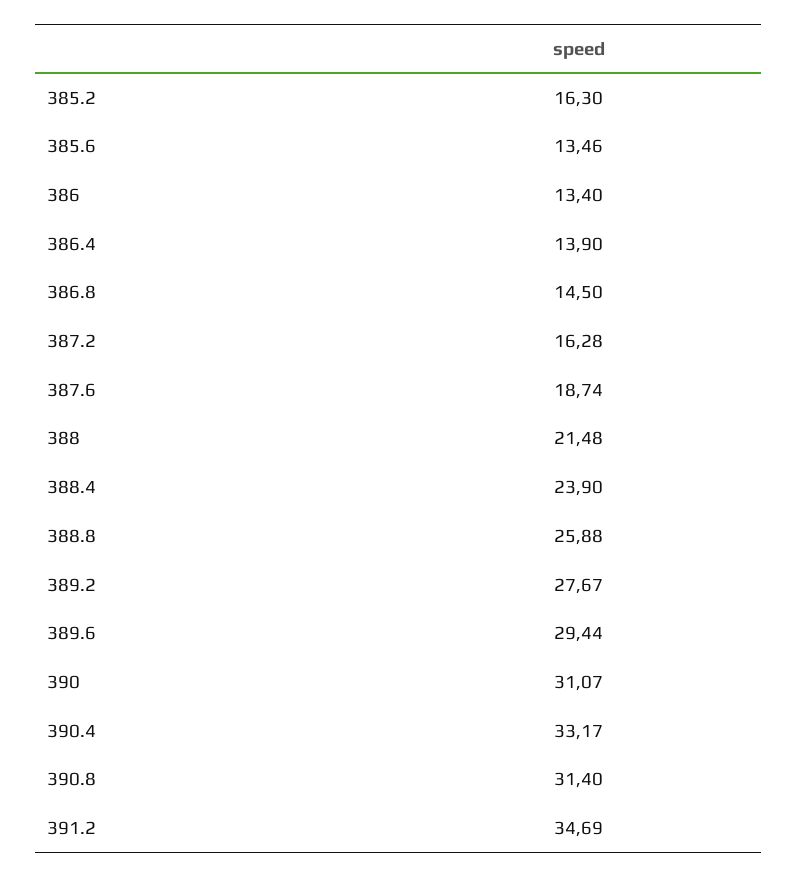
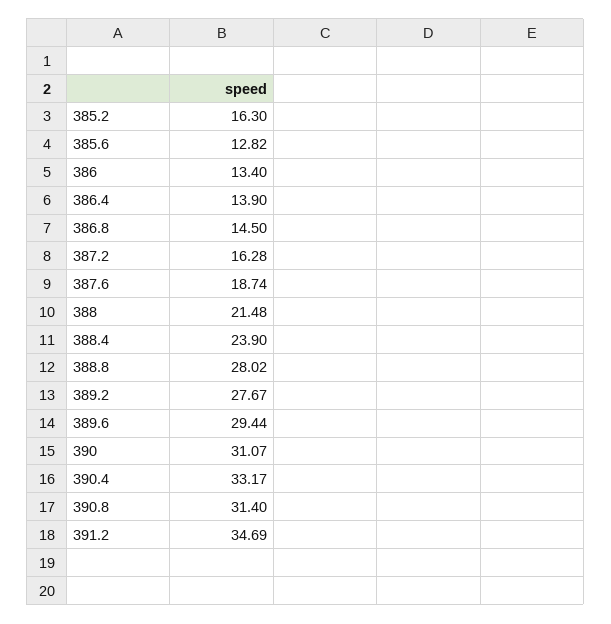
  {
    "385.2": 16.3,
-   "385.6": 13.46,
+   "385.6": 12.82,
    "386": 13.4,
    "386.4": 13.9,
    "386.8": 14.5,
    "387.2": 16.28,
    "387.6": 18.74,
    "388": 21.48,
    "388.4": 23.9,
-   "388.8": 25.88,
+   "388.8": 28.02,
    "389.2": 27.67,
    "389.6": 29.44,
    "390": 31.07,
    "390.4": 33.17,
    "390.8": 31.4,
    "391.2": 34.69
  }

